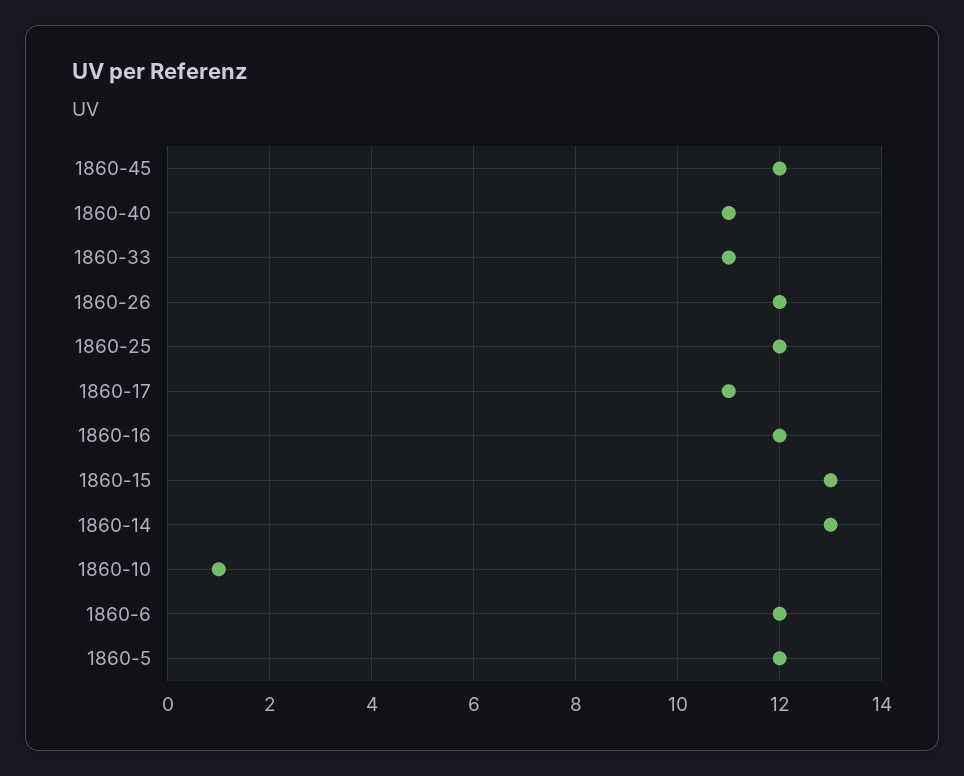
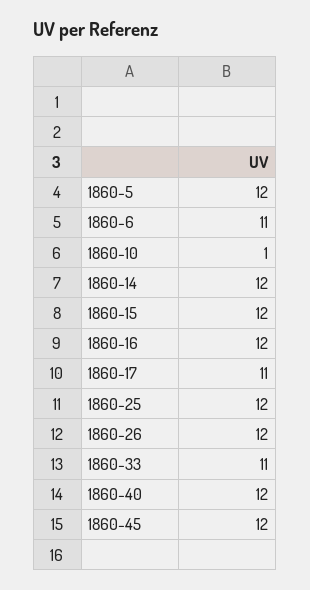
  {
    "1860-45": 12,
-   "1860-40": 11,
+   "1860-40": 12,
    "1860-33": 11,
    "1860-26": 12,
    "1860-25": 12,
    "1860-17": 11,
    "1860-16": 12,
-   "1860-15": 13,
+   "1860-15": 12,
-   "1860-14": 13,
+   "1860-14": 12,
    "1860-10": 1,
-   "1860-6": 12,
+   "1860-6": 11,
    "1860-5": 12
  }

